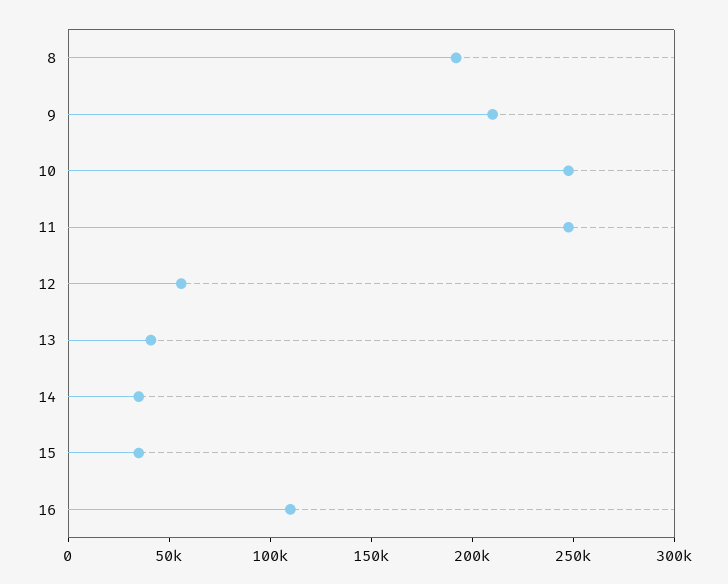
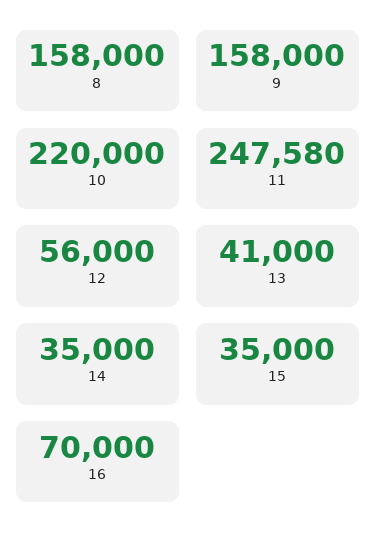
  {
-   "8": 190000,
+   "8": 158000,
-   "9": 210000,
+   "9": 158000,
-   "10": 250000,
+   "10": 220000,
    "11": 247580,
    "12": 56000,
    "13": 41000,
    "14": 35000,
    "15": 35000,
-   "16": 110000
+   "16": 70000
  }

